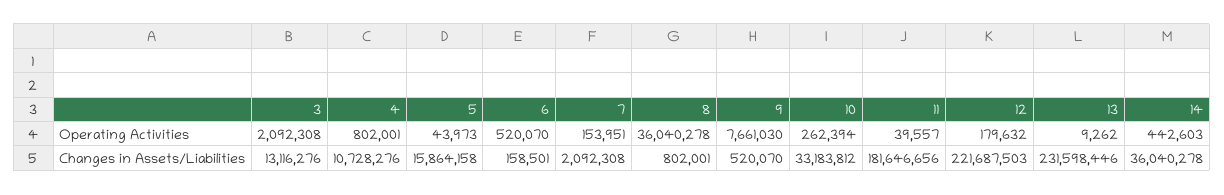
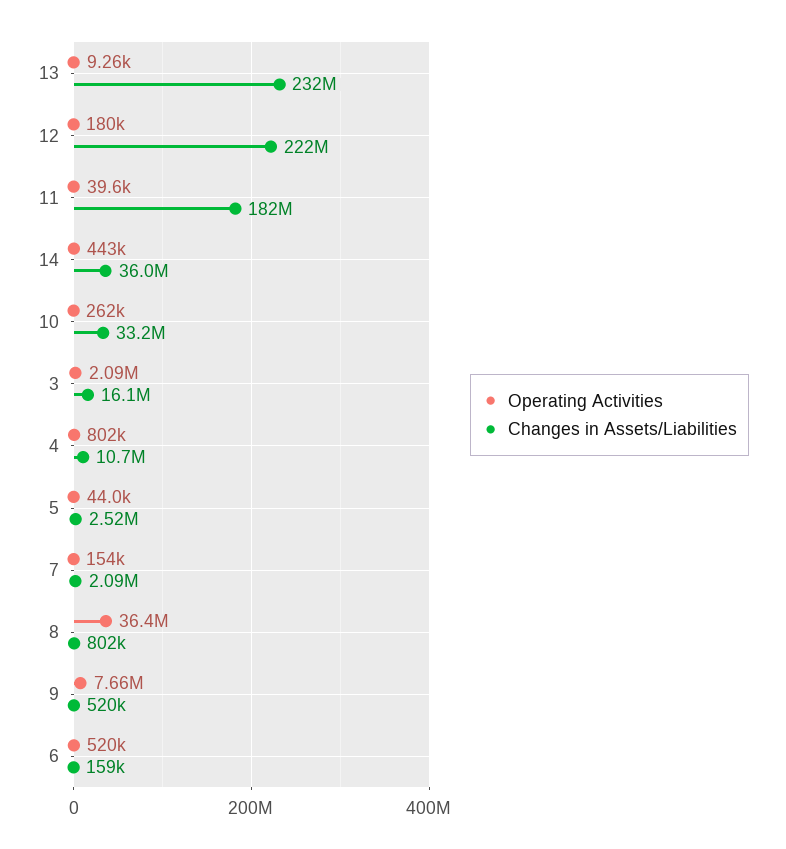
  {
    "Operating Activities": {
      "3": 2092308,
      "4": 802001,
      "5": 43973,
      "6": 520070,
      "7": 153951,
-     "8": 36040278,
+     "8": 36400000,
      "9": 7661030,
      "10": 262394,
      "11": 39557,
      "12": 179632,
      "13": 9262,
      "14": 442603
    },
    "Changes in Assets/Liabilities": {
-     "3": 13116276,
+     "3": 16100000,
      "4": 10728276,
-     "5": 15864158,
+     "5": 2520000,
      "6": 158501,
      "7": 2092308,
      "8": 802001,
      "9": 520070,
      "10": 33183812,
      "11": 181646656,
      "12": 221687503,
      "13": 231598446,
      "14": 36040278
    }
  }

